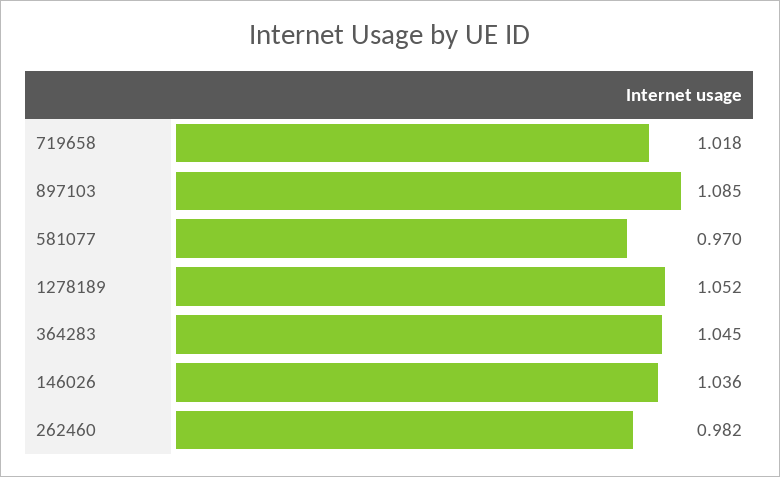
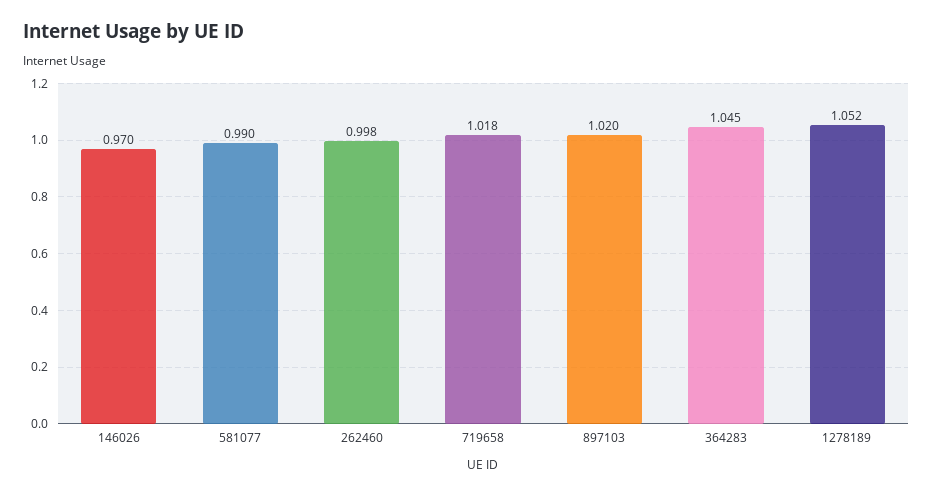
  {
    "719658": 1.018,
-   "897103": 1.085,
+   "897103": 1.02,
-   "581077": 0.97,
+   "581077": 0.99,
    "1278189": 1.052,
    "364283": 1.045,
-   "146026": 1.036,
+   "146026": 0.97,
-   "262460": 0.982
+   "262460": 0.998
  }

